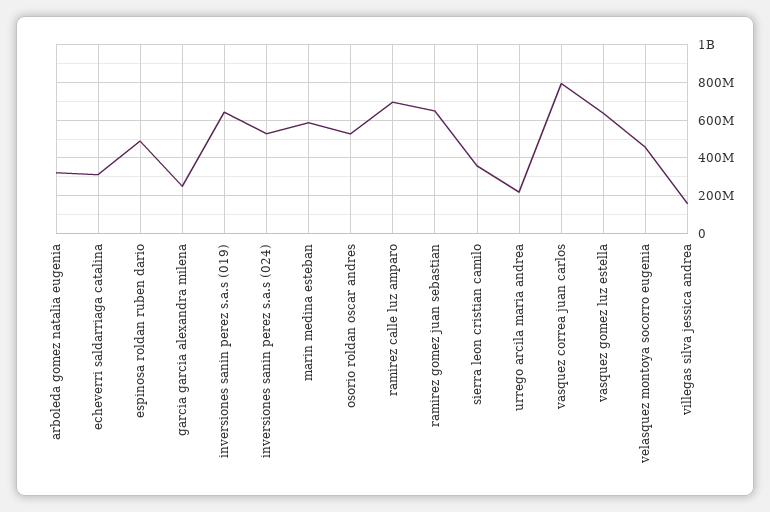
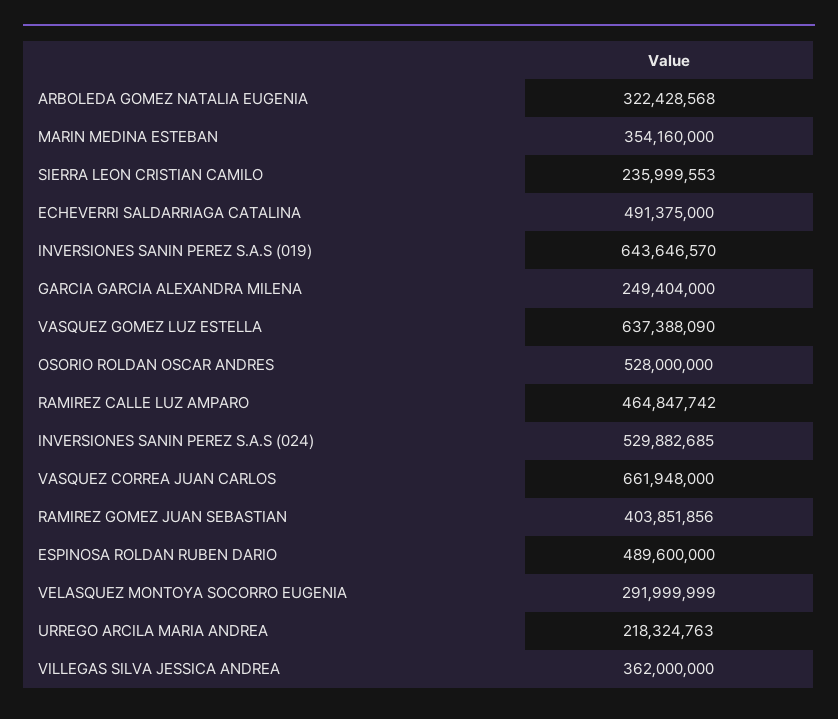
  {
    "arboleda gomez natalia eugenia": 322428568,
-   "echeverri saldarriaga catalina": 300000000,
+   "echeverri saldarriaga catalina": 491375000,
    "espinosa roldan ruben dario": 489600000,
    "garcia garcia alexandra milena": 249404000,
    "inversiones sanin perez s.a.s (019)": 643646570,
    "inversiones sanin perez s.a.s (024)": 529882685,
-   "marin medina esteban": 600000000,
+   "marin medina esteban": 354160000,
    "osorio roldan oscar andres": 528000000,
-   "ramirez calle luz amparo": 700000000,
+   "ramirez calle luz amparo": 464847742,
-   "ramirez gomez juan sebastian": 650000000,
+   "ramirez gomez juan sebastian": 403851856,
-   "sierra leon cristian camilo": 350000000,
+   "sierra leon cristian camilo": 235999553,
    "urrego arcila maria andrea": 218324763,
-   "vasquez correa juan carlos": 800000000,
+   "vasquez correa juan carlos": 661948000,
    "vasquez gomez luz estella": 637388090,
-   "velasquez montoya socorro eugenia": 450000000,
+   "velasquez montoya socorro eugenia": 291999999,
-   "villegas silva jessica andrea": 150000000
+   "villegas silva jessica andrea": 362000000
  }

